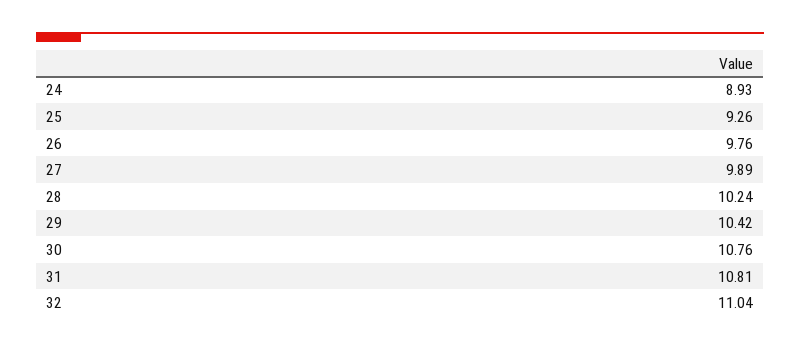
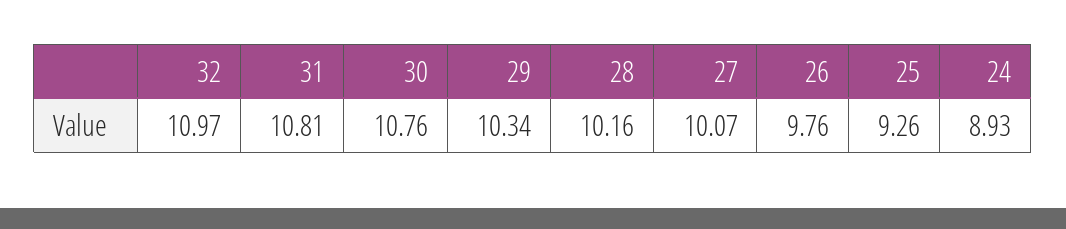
  {
    "24": 8.93,
    "25": 9.26,
    "26": 9.76,
-   "27": 9.89,
+   "27": 10.07,
-   "28": 10.24,
+   "28": 10.16,
-   "29": 10.42,
+   "29": 10.34,
    "30": 10.76,
    "31": 10.81,
-   "32": 11.04
+   "32": 10.97
  }

